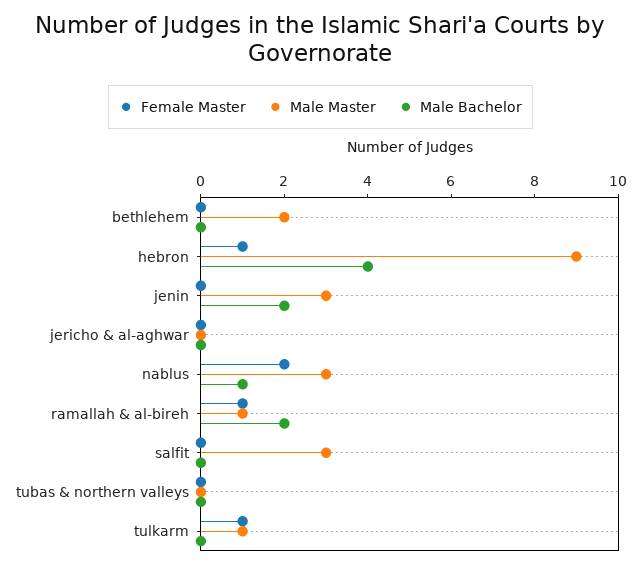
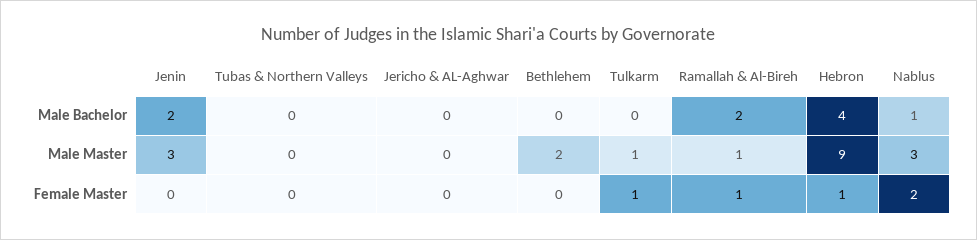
  {
    "Female Master": {
      "bethlehem": 0,
      "hebron": 1,
      "jenin": 0,
      "jericho & al-aghwar": 0,
      "nablus": 2,
      "ramallah & al-bireh": 1,
-     "salfit": 0,
      "tubas & northern valleys": 0,
      "tulkarm": 1
    },
    "Male Master": {
      "bethlehem": 2,
      "hebron": 9,
      "jenin": 3,
      "jericho & al-aghwar": 0,
      "nablus": 3,
      "ramallah & al-bireh": 1,
-     "salfit": 3,
      "tubas & northern valleys": 0,
      "tulkarm": 1
    },
    "Male Bachelor": {
      "bethlehem": 0,
      "hebron": 4,
      "jenin": 2,
      "jericho & al-aghwar": 0,
      "nablus": 1,
      "ramallah & al-bireh": 2,
-     "salfit": 0,
      "tubas & northern valleys": 0,
      "tulkarm": 0
    }
  }

